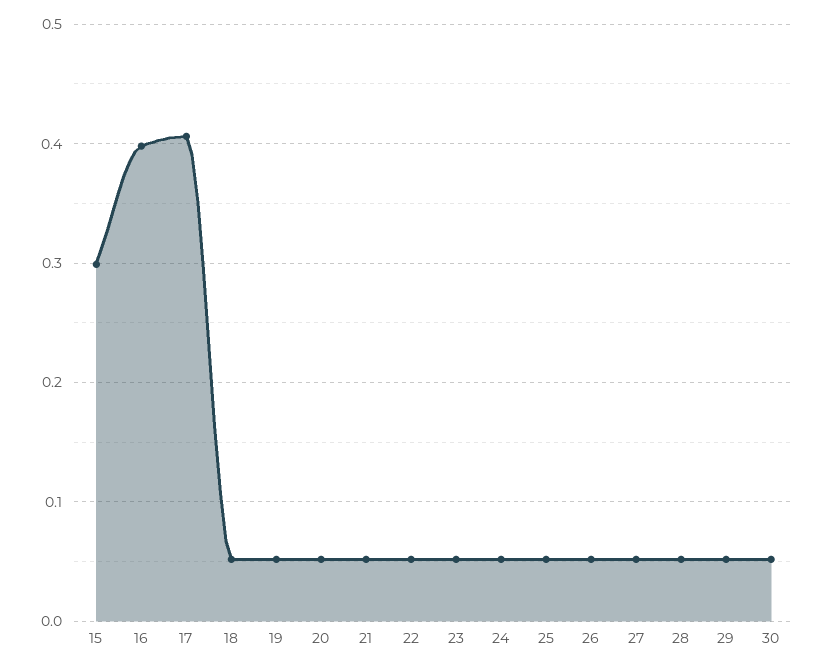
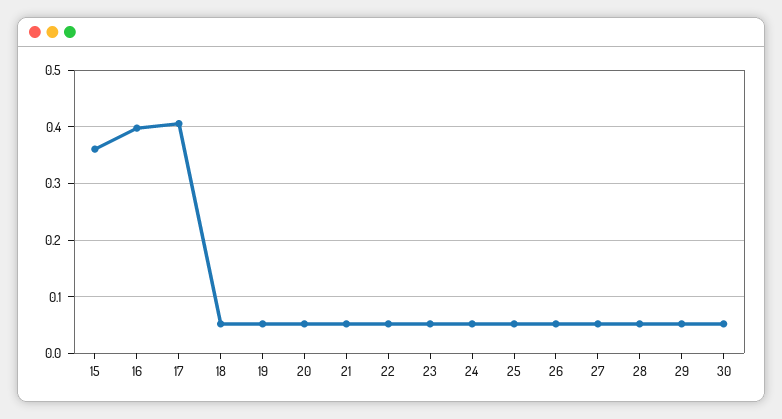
  {
-   "15": 0.3,
+   "15": 0.36,
    "16": 0.4,
    "17": 0.41,
    "18": 0.05,
    "19": 0.05,
    "20": 0.05,
    "21": 0.05,
    "22": 0.05,
    "23": 0.05,
    "24": 0.05,
    "25": 0.05,
    "26": 0.05,
    "27": 0.05,
    "28": 0.05,
    "29": 0.05,
    "30": 0.05
  }

